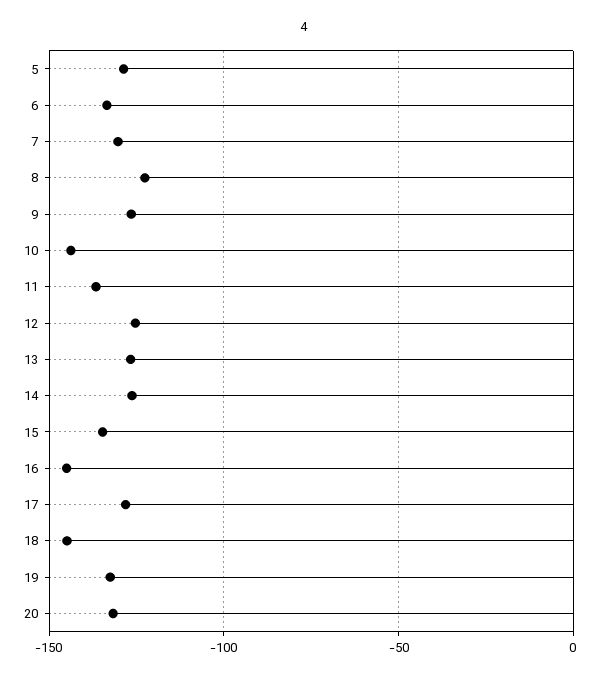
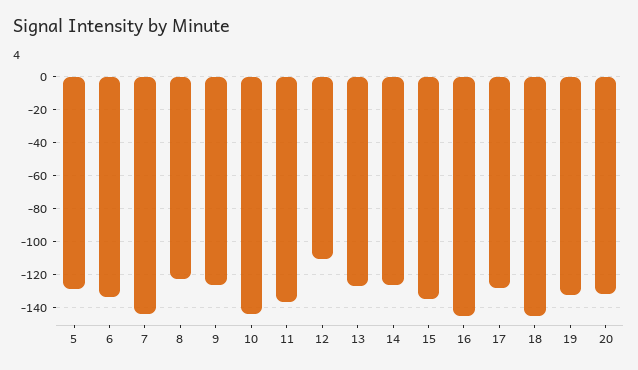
  {
    "5": -130,
    "6": -135,
-   "7": -130,
+   "7": -145,
    "8": -125,
    "9": -125,
    "10": -145,
    "11": -135,
-   "12": -125,
+   "12": -110,
    "13": -125,
    "14": -125,
    "15": -135,
    "16": -145,
    "17": -130,
    "18": -145,
    "19": -135,
    "20": -130
  }

